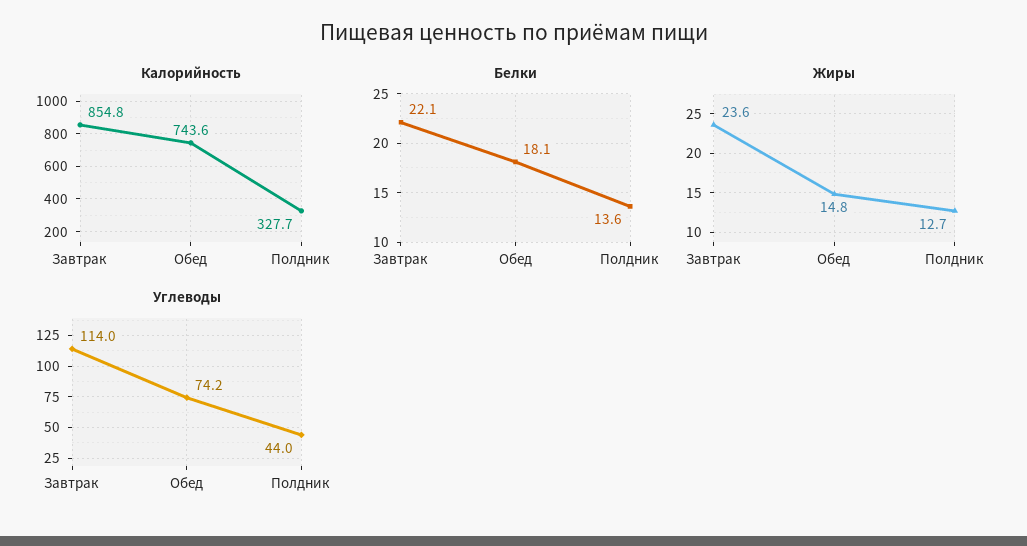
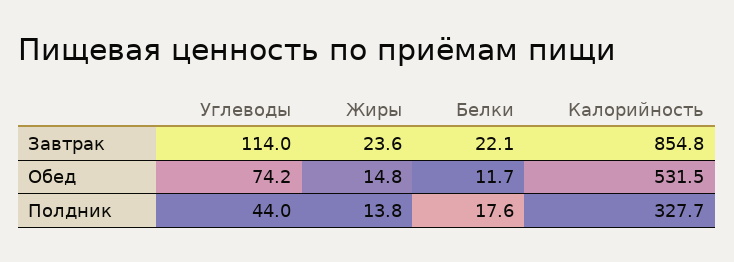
  {
    "Калорийность": {
      "Завтрак": 854.8,
-     "Обед": 743.6,
+     "Обед": 531.5,
      "Полдник": 327.7
    },
    "Белки": {
      "Завтрак": 22.1,
-     "Обед": 18.1,
+     "Обед": 11.7,
-     "Полдник": 13.6
+     "Полдник": 17.6
    },
    "Жиры": {
      "Завтрак": 23.6,
      "Обед": 14.8,
-     "Полдник": 12.7
+     "Полдник": 13.8
    },
    "Углеводы": {
      "Завтрак": 114,
      "Обед": 74.2,
      "Полдник": 44
    }
  }

